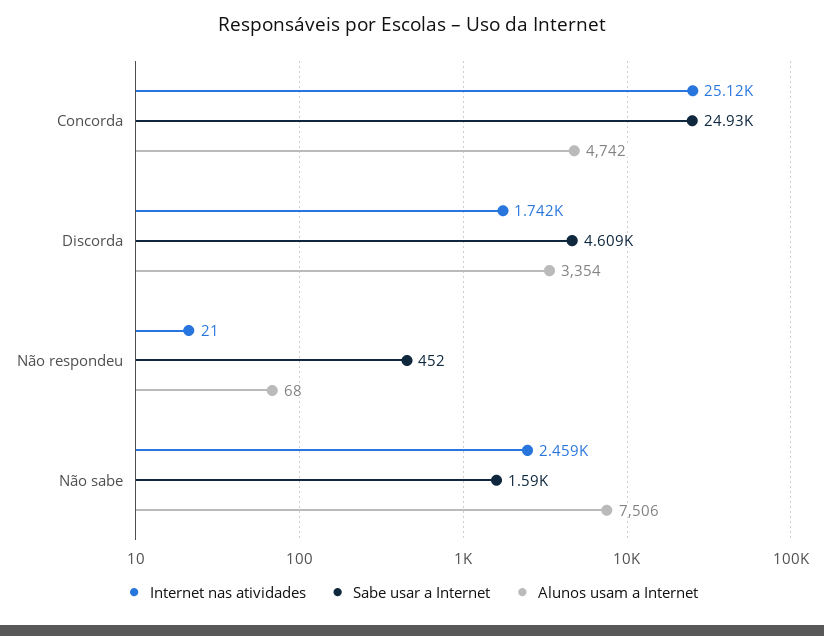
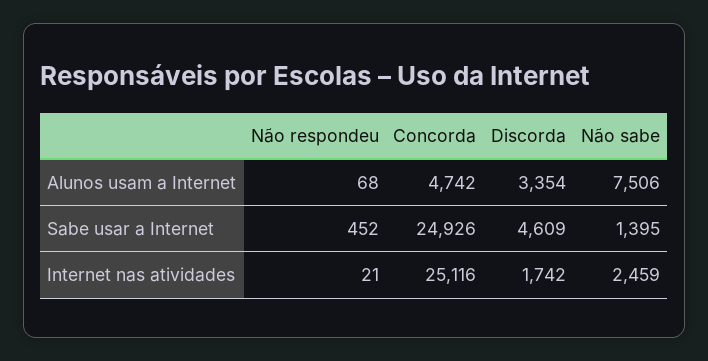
  {
    "Internet nas atividades": {
      "Concorda": 25116,
      "Discorda": 1742,
      "Não respondeu": 21,
      "Não sabe": 2459
    },
    "Sabe usar a Internet": {
      "Concorda": 24926,
      "Discorda": 4609,
      "Não respondeu": 452,
-     "Não sabe": 1590
+     "Não sabe": 1395
    },
    "Alunos usam a Internet": {
      "Concorda": 4742,
      "Discorda": 3354,
      "Não respondeu": 68,
      "Não sabe": 7506
    }
  }

